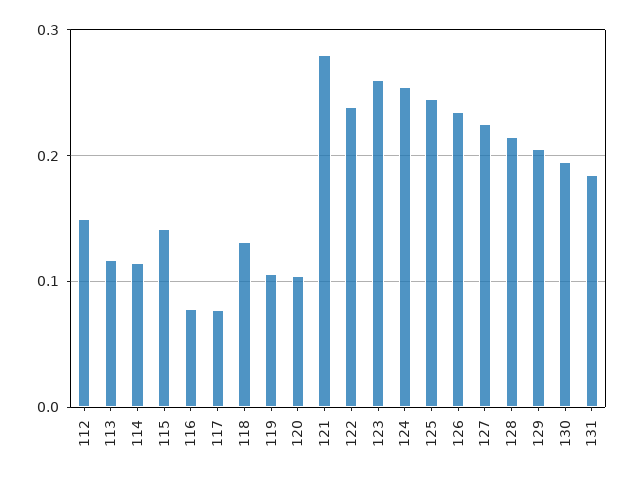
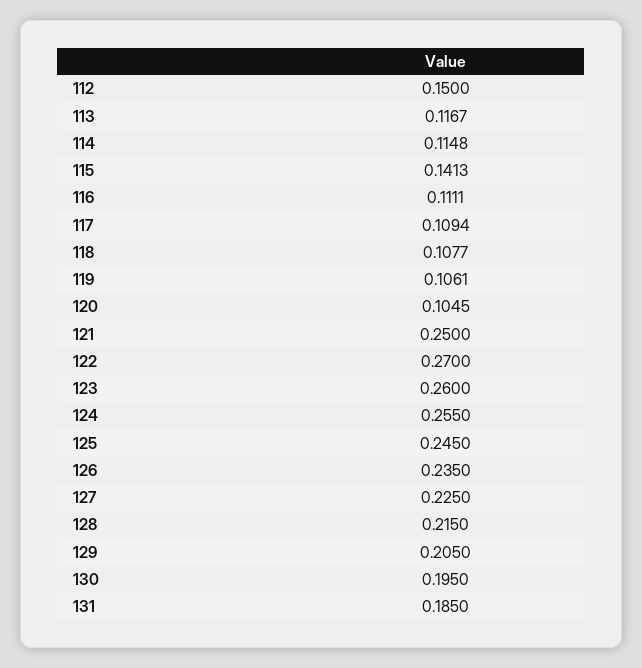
  {
    "112": 0.15,
    "113": 0.1167,
    "114": 0.1148,
    "115": 0.1413,
-   "116": 0.08,
+   "116": 0.1111,
-   "117": 0.08,
+   "117": 0.1094,
-   "118": 0.13,
+   "118": 0.1077,
    "119": 0.1061,
    "120": 0.1045,
-   "121": 0.28,
+   "121": 0.25,
-   "122": 0.24,
+   "122": 0.27,
    "123": 0.26,
    "124": 0.255,
    "125": 0.245,
    "126": 0.235,
    "127": 0.225,
    "128": 0.215,
    "129": 0.205,
    "130": 0.195,
    "131": 0.185
  }

